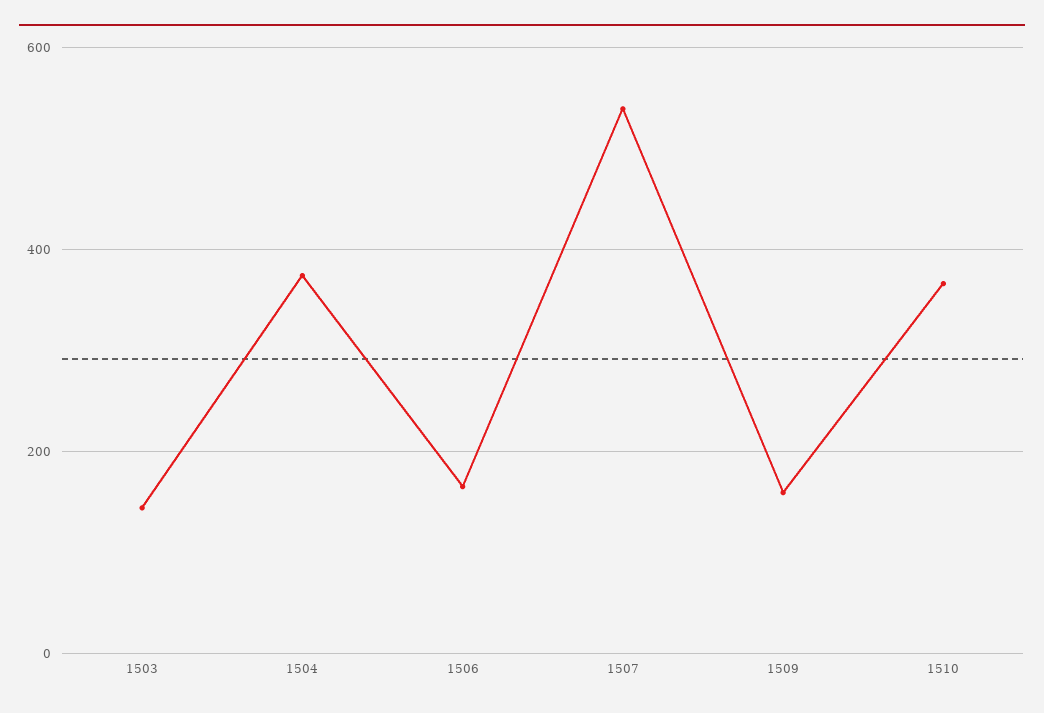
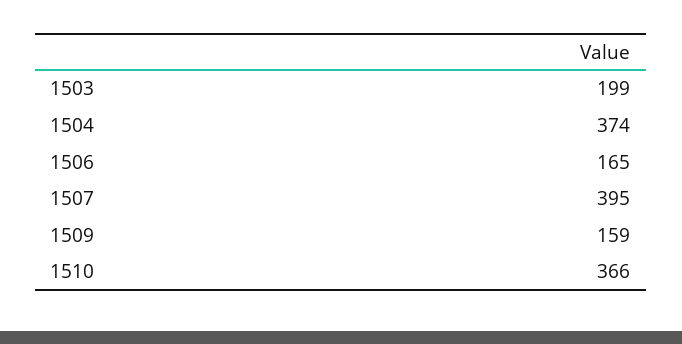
  {
-   "1503": 140,
+   "1503": 199,
    "1504": 374,
    "1506": 165,
-   "1507": 540,
+   "1507": 395,
    "1509": 159,
    "1510": 366
  }

